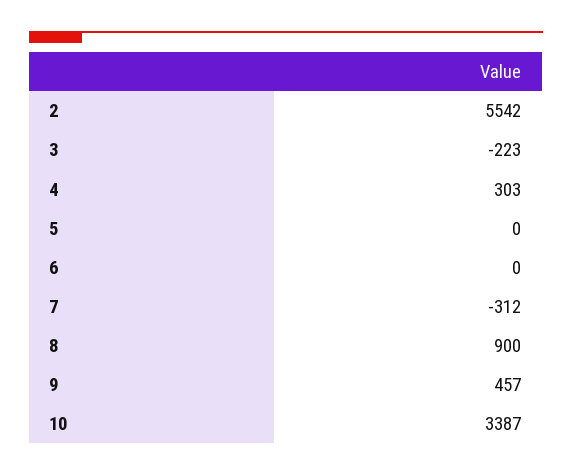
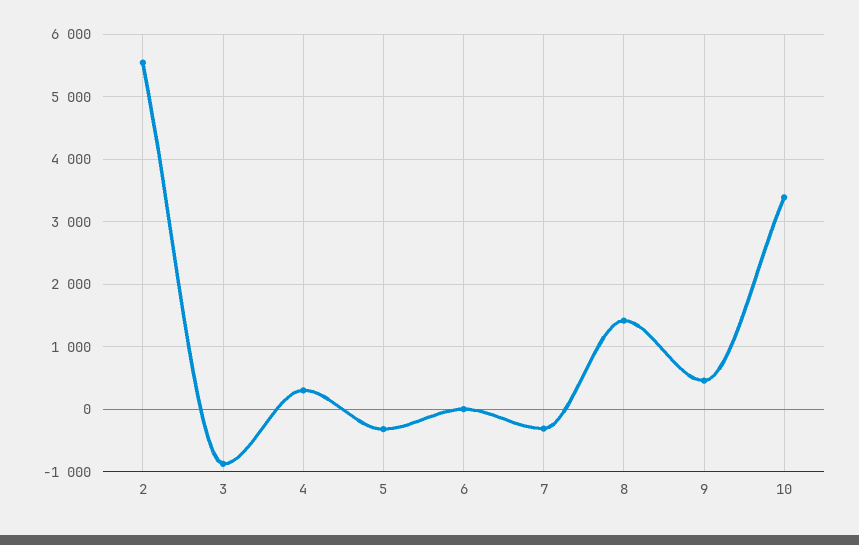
  {
    "2": 5542,
-   "3": -223,
+   "3": -900,
    "4": 303,
-   "5": 0,
+   "5": -300,
    "6": 0,
    "7": -312,
-   "8": 900,
+   "8": 1400,
    "9": 457,
    "10": 3387
  }

